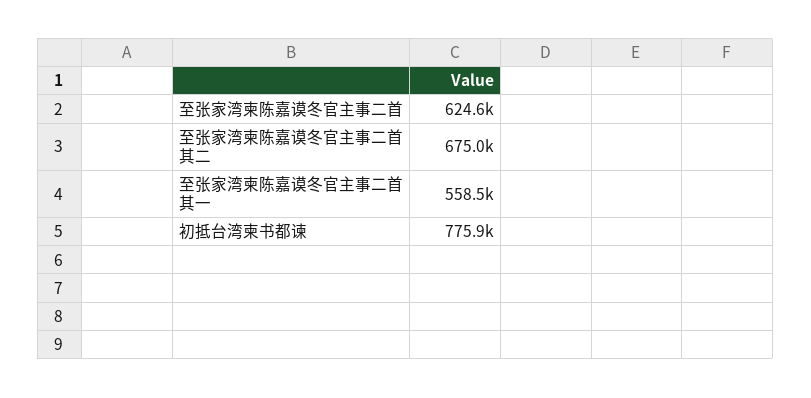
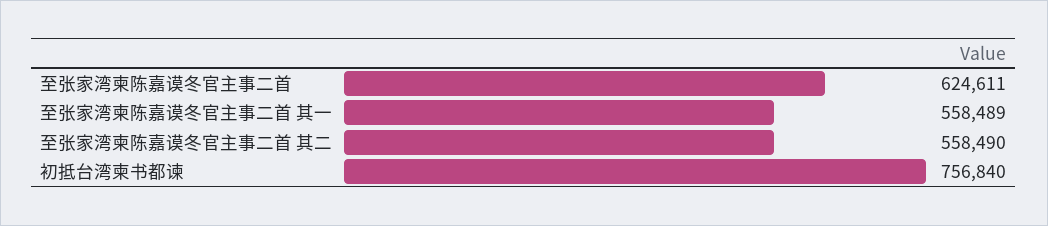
  {
    "至张家湾柬陈嘉谟冬官主事二首": 624611,
-   "至张家湾柬陈嘉谟冬官主事二首 其二": 675000,
+   "至张家湾柬陈嘉谟冬官主事二首 其二": 558490,
    "至张家湾柬陈嘉谟冬官主事二首 其一": 558489,
-   "初抵台湾柬书都谏": 775900
+   "初抵台湾柬书都谏": 756840
  }

